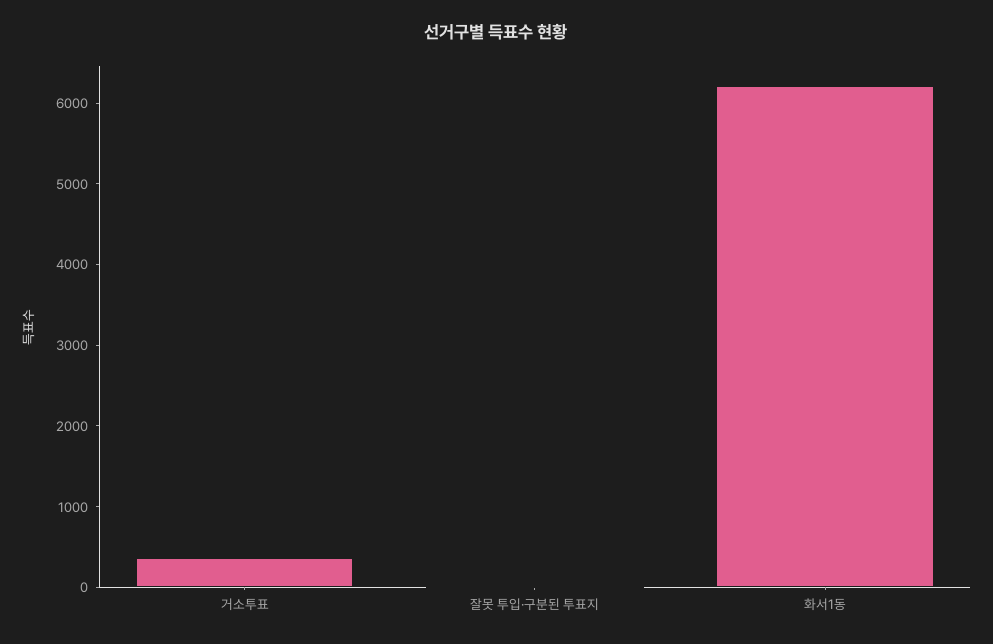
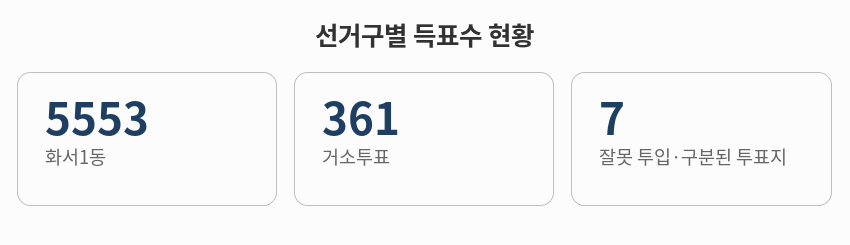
  {
    "거소투표": 361,
    "잘못 투입·구분된 투표지": 7,
-   "화서1동": 6200
+   "화서1동": 5553
  }

